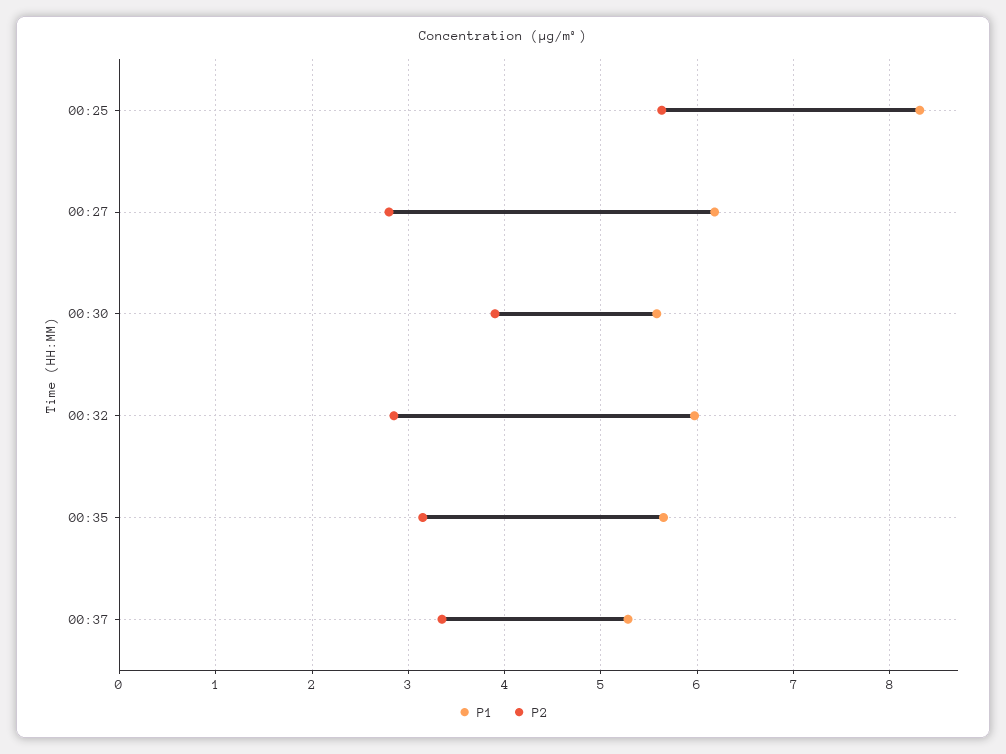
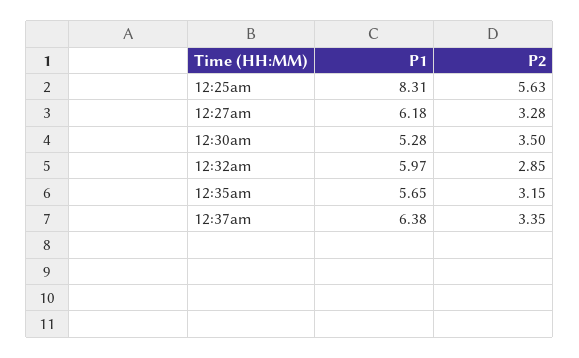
  {
    "P1": {
      "00:25": 8.31,
      "00:27": 6.18,
-     "00:30": 5.6,
+     "00:30": 5.28,
      "00:32": 5.97,
      "00:35": 5.65,
-     "00:37": 5.3
+     "00:37": 6.38
    },
    "P2": {
      "00:25": 5.63,
-     "00:27": 2.8,
+     "00:27": 3.28,
-     "00:30": 3.9,
+     "00:30": 3.5,
      "00:32": 2.85,
      "00:35": 3.15,
      "00:37": 3.35
    }
  }

